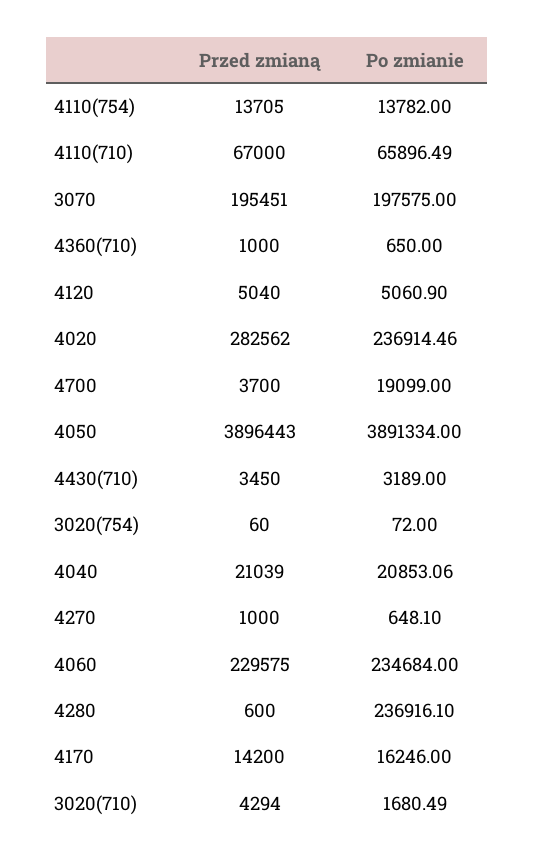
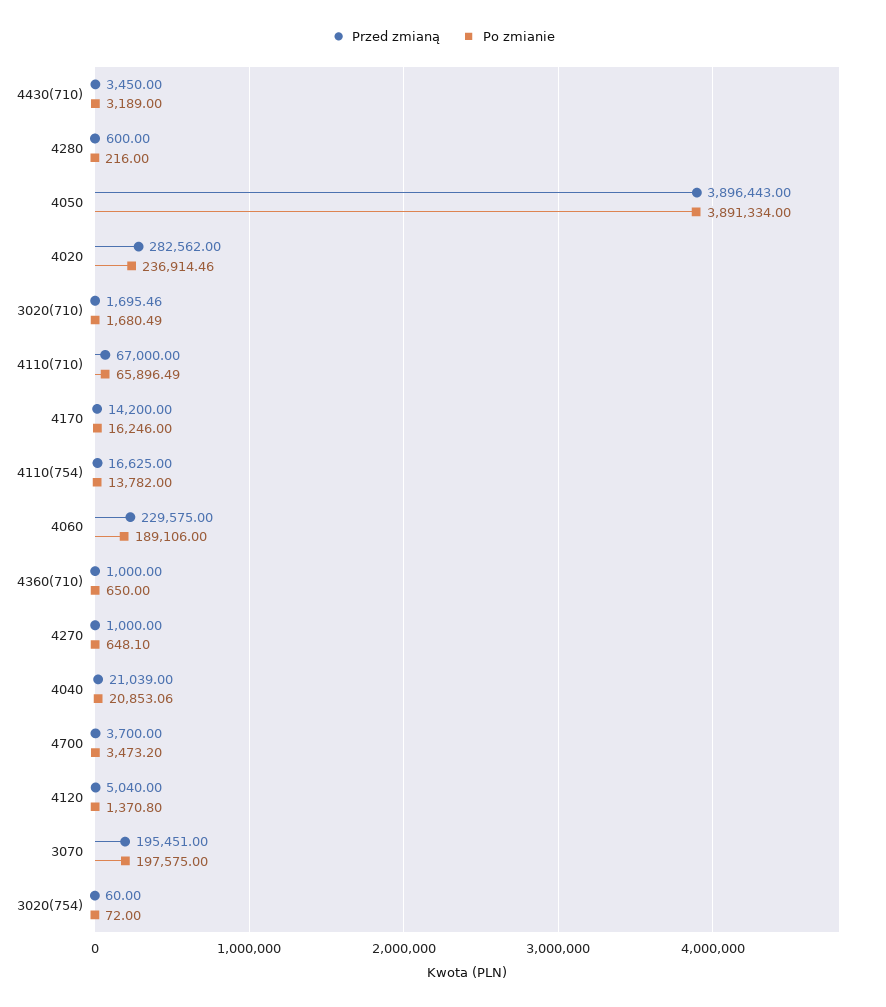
  {
    "Przed zmianą": {
-     "4110(754)": 13705,
+     "4110(754)": 16625,
      "4110(710)": 67000,
      "3070": 195451,
      "4360(710)": 1000,
      "4120": 5040,
      "4020": 282562,
      "4700": 3700,
      "4050": 3896443,
      "4430(710)": 3450,
      "3020(754)": 60,
      "4040": 21039,
      "4270": 1000,
      "4060": 229575,
      "4280": 600,
      "4170": 14200,
-     "3020(710)": 4294
+     "3020(710)": 1695.46
    },
    "Po zmianie": {
      "4110(754)": 13782,
      "4110(710)": 65896.49,
      "3070": 197575,
      "4360(710)": 650,
-     "4120": 5060.9,
+     "4120": 1370.8,
      "4020": 236914.46,
-     "4700": 19099,
+     "4700": 3473.2,
      "4050": 3891334,
      "4430(710)": 3189,
      "3020(754)": 72,
      "4040": 20853.06,
      "4270": 648.1,
-     "4060": 234684,
+     "4060": 189106,
-     "4280": 236916.1,
+     "4280": 216,
      "4170": 16246,
      "3020(710)": 1680.49
    }
  }

